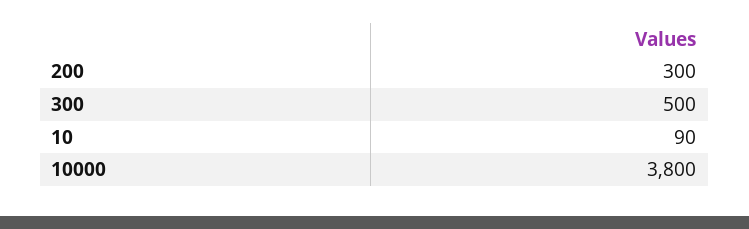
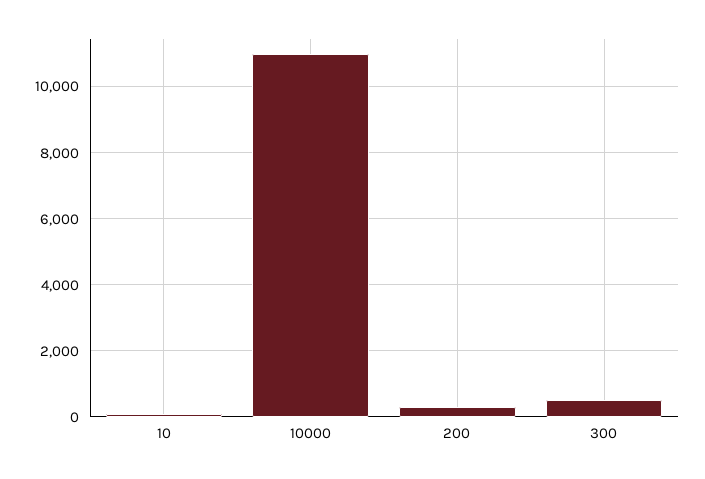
  {
    "200": 300,
    "300": 500,
    "10": 90,
-   "10000": 3800
+   "10000": 11000
  }

